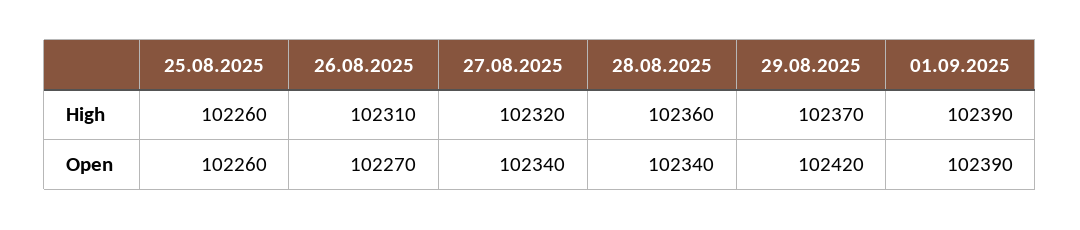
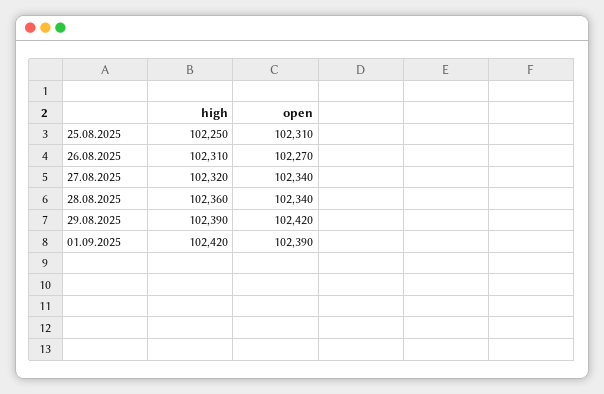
  {
    "25.08.2025": {
-     "High": 102260,
+     "High": 102250,
-     "Open": 102260
+     "Open": 102310
    },
    "26.08.2025": {
      "High": 102310,
      "Open": 102270
    },
    "27.08.2025": {
      "High": 102320,
      "Open": 102340
    },
    "28.08.2025": {
      "High": 102360,
      "Open": 102340
    },
    "29.08.2025": {
-     "High": 102370,
+     "High": 102390,
      "Open": 102420
    },
    "01.09.2025": {
-     "High": 102390,
+     "High": 102420,
      "Open": 102390
    }
  }

